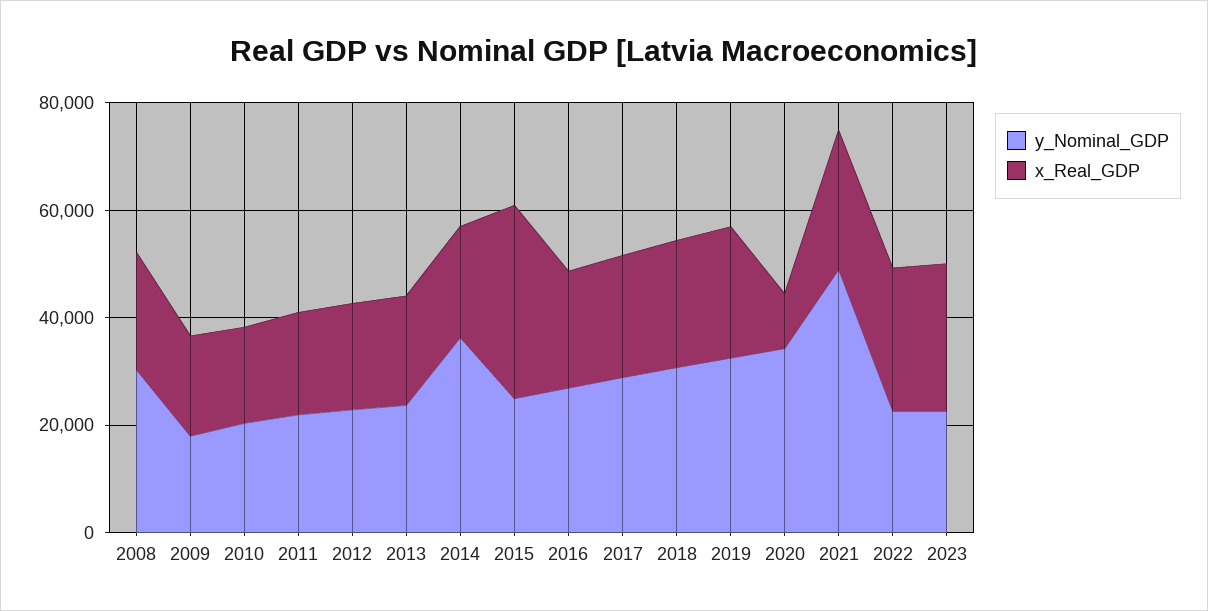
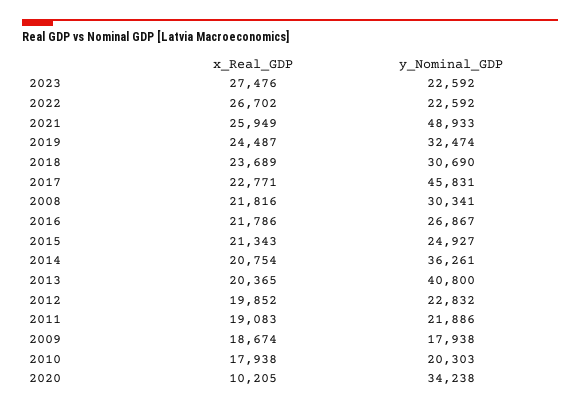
  {
    "y_Nominal_GDP": {
      "2008": 30341,
      "2009": 17938,
      "2010": 20303,
      "2011": 21886,
      "2012": 22832,
-     "2013": 25000,
+     "2013": 40800,
      "2014": 36261,
      "2015": 24927,
      "2016": 26867,
-     "2017": 30000,
+     "2017": 45831,
      "2018": 30690,
      "2019": 32474,
      "2020": 34238,
      "2021": 48933,
      "2022": 22592,
      "2023": 22592
    },
    "x_Real_GDP": {
      "2008": 21816,
      "2009": 18674,
      "2010": 17938,
      "2011": 19083,
      "2012": 19852,
      "2013": 20365,
      "2014": 20754,
-     "2015": 35000,
+     "2015": 21343,
      "2016": 21786,
      "2017": 22771,
      "2018": 23689,
      "2019": 24487,
      "2020": 10205,
      "2021": 25949,
      "2022": 26702,
      "2023": 27476
    }
  }

